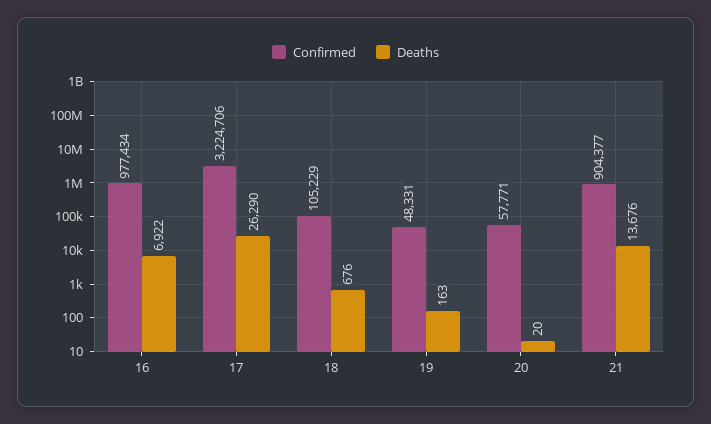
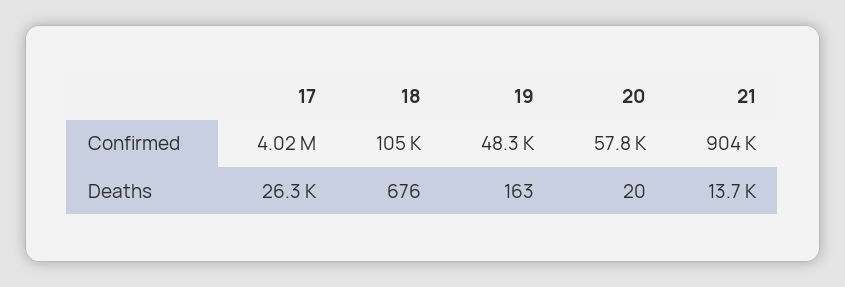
  {
    "Confirmed": {
-     "16": 977434,
-     "17": 3224706,
+     "17": 4020000,
      "18": 105229,
      "19": 48331,
      "20": 57771,
      "21": 904377
    },
    "Deaths": {
-     "16": 6922,
      "17": 26290,
      "18": 676,
      "19": 163,
      "20": 20,
      "21": 13676
    }
  }

